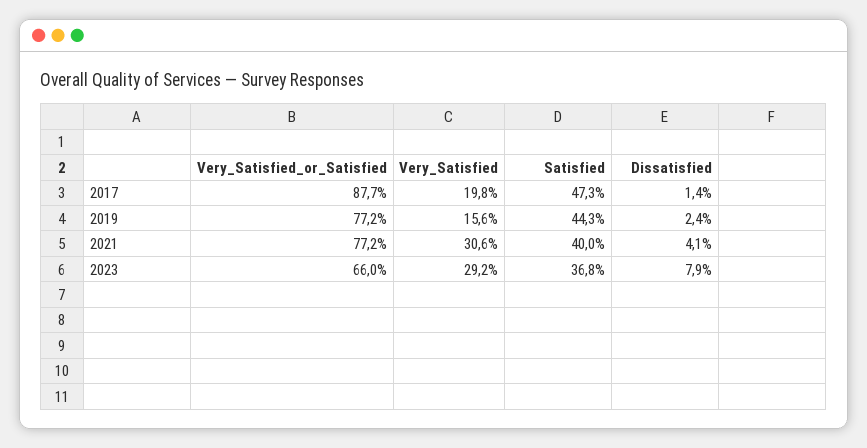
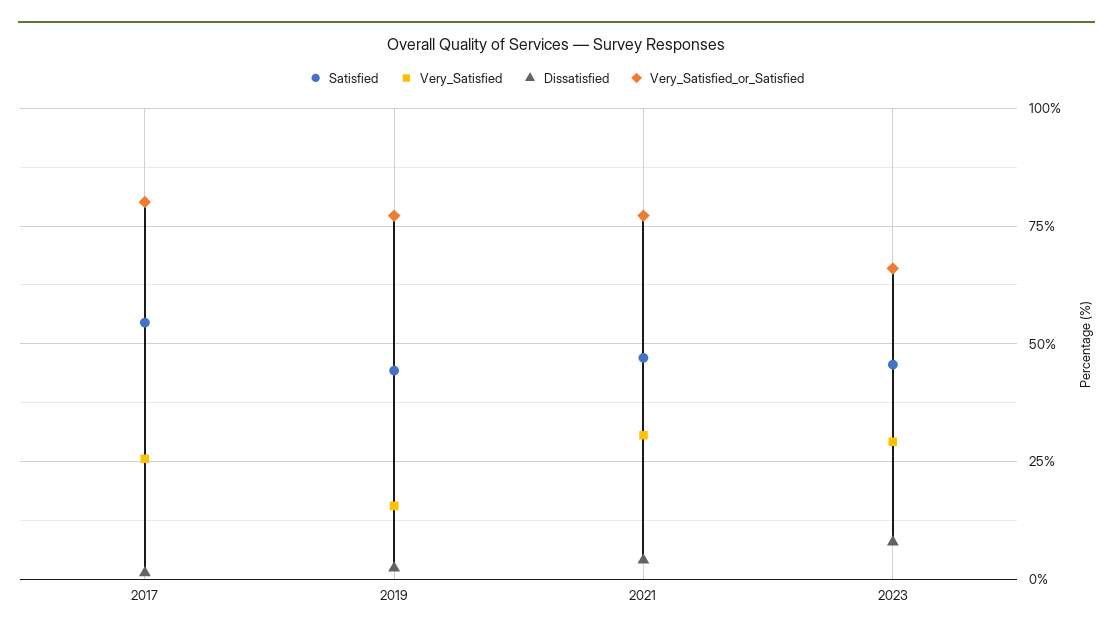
  {
    "Very_Satisfied_or_Satisfied": {
-     "2017": 87.7,
+     "2017": 80,
      "2019": 77.2,
      "2021": 77.2,
      "2023": 66
    },
    "Very_Satisfied": {
-     "2017": 19.8,
+     "2017": 25,
      "2019": 15.6,
      "2021": 30.6,
      "2023": 29.2
    },
    "Satisfied": {
-     "2017": 47.3,
+     "2017": 55,
      "2019": 44.3,
-     "2021": 40,
+     "2021": 47.5,
-     "2023": 36.8
+     "2023": 45
    },
    "Dissatisfied": {
      "2017": 1.4,
      "2019": 2.4,
      "2021": 4.1,
      "2023": 7.9
    }
  }

